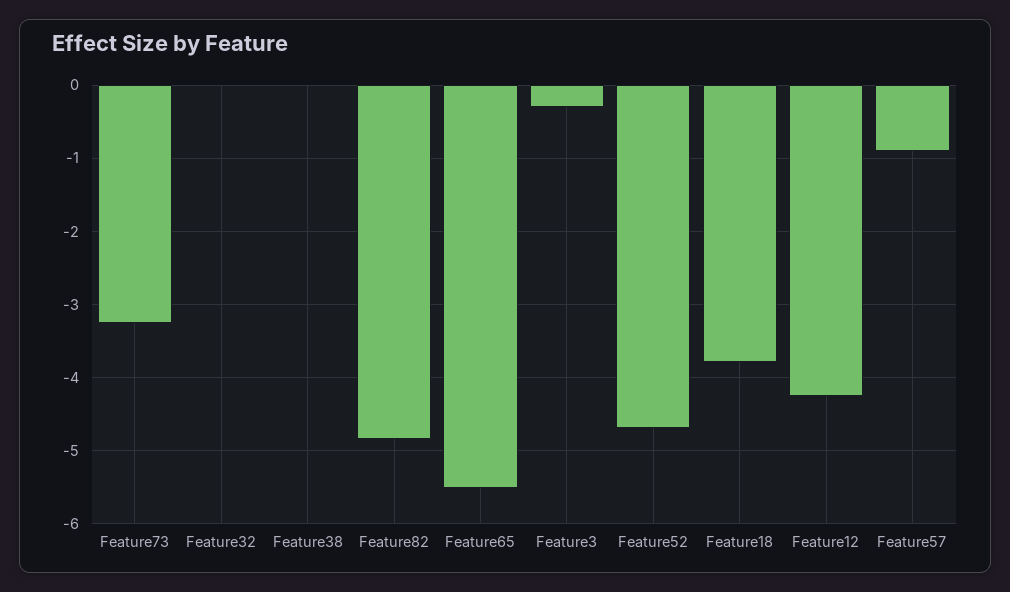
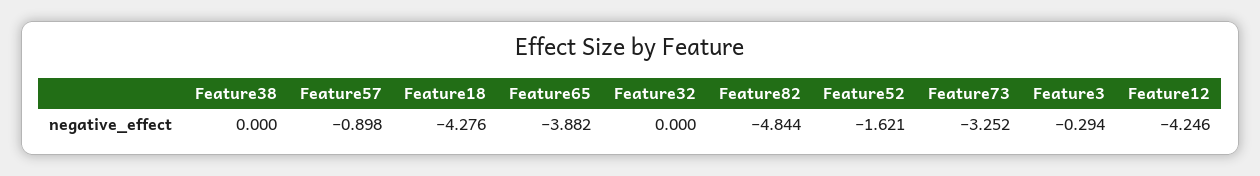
  {
    "Feature73": -3.252,
    "Feature32": 0,
    "Feature38": 0,
    "Feature82": -4.844,
-   "Feature65": -5.5,
+   "Feature65": -3.882,
    "Feature3": -0.294,
-   "Feature52": -4.7,
+   "Feature52": -1.621,
-   "Feature18": -3.8,
+   "Feature18": -4.276,
    "Feature12": -4.246,
    "Feature57": -0.898
  }

